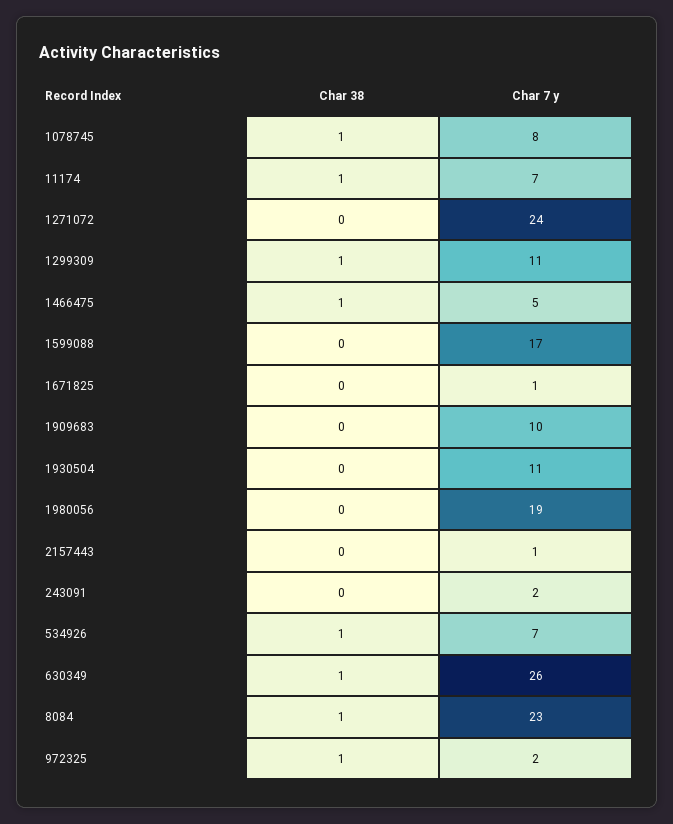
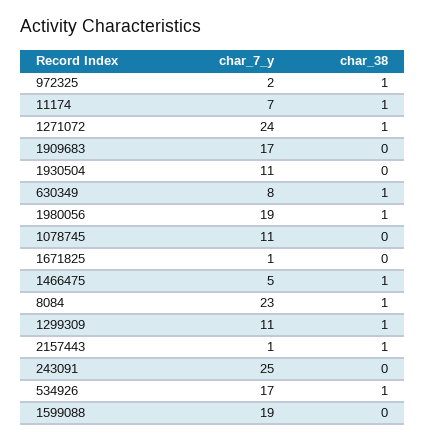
  {
    "Char 38": {
-     "1078745": 1,
+     "1078745": 0,
      "11174": 1,
-     "1271072": 0,
+     "1271072": 1,
      "1299309": 1,
      "1466475": 1,
      "1599088": 0,
      "1671825": 0,
      "1909683": 0,
      "1930504": 0,
-     "1980056": 0,
+     "1980056": 1,
-     "2157443": 0,
+     "2157443": 1,
      "243091": 0,
      "534926": 1,
      "630349": 1,
      "8084": 1,
      "972325": 1
    },
    "Char 7 y": {
-     "1078745": 8,
+     "1078745": 11,
      "11174": 7,
      "1271072": 24,
      "1299309": 11,
      "1466475": 5,
-     "1599088": 17,
+     "1599088": 19,
      "1671825": 1,
-     "1909683": 10,
+     "1909683": 17,
      "1930504": 11,
      "1980056": 19,
      "2157443": 1,
-     "243091": 2,
+     "243091": 25,
-     "534926": 7,
+     "534926": 17,
-     "630349": 26,
+     "630349": 8,
      "8084": 23,
      "972325": 2
    }
  }

